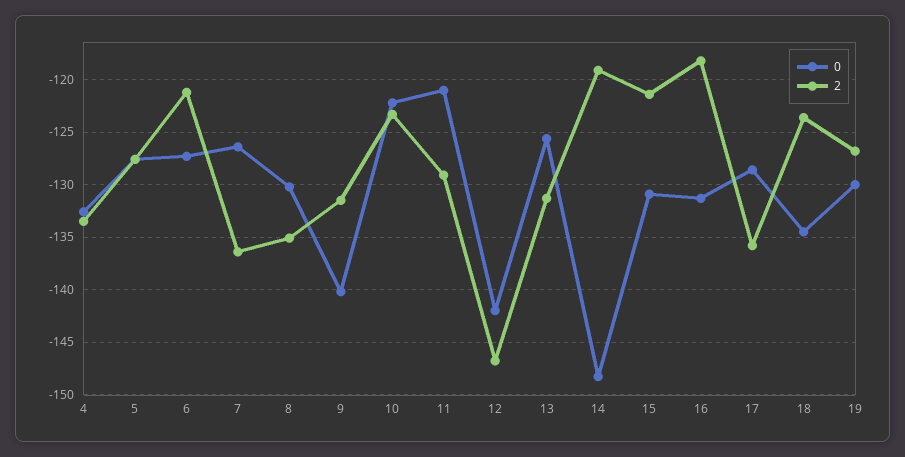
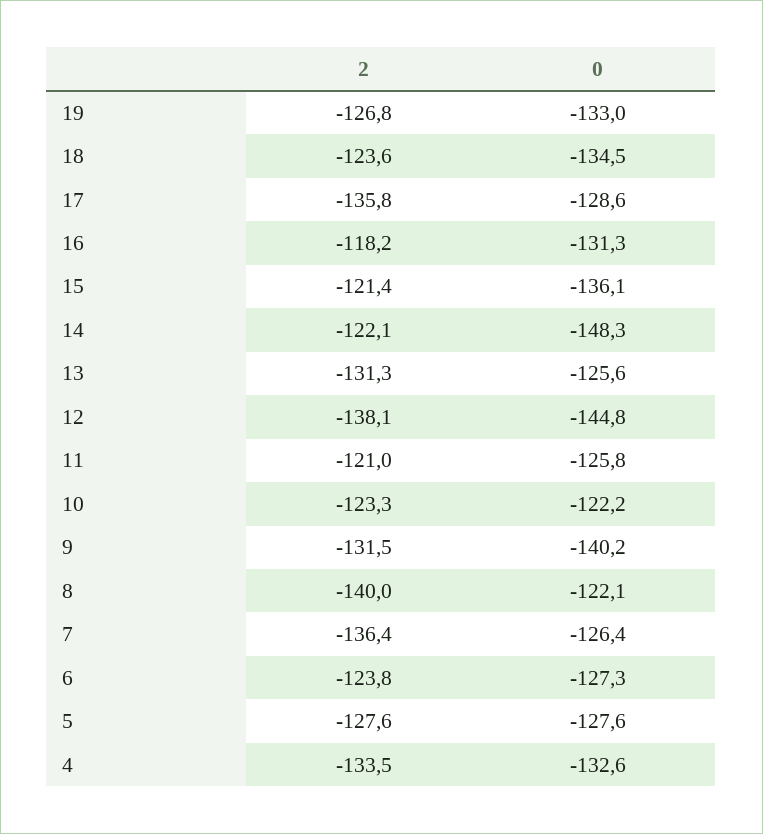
  {
    "0": {
      "4": -132.6,
      "5": -127.6,
      "6": -127.3,
      "7": -126.4,
-     "8": -130,
+     "8": -122.1,
      "9": -140.2,
      "10": -122.2,
-     "11": -121,
+     "11": -125.8,
-     "12": -142,
+     "12": -144.8,
      "13": -125.6,
      "14": -148.3,
-     "15": -131,
+     "15": -136.1,
      "16": -131.3,
      "17": -128.6,
      "18": -134.5,
-     "19": -130
+     "19": -133
    },
    "2": {
      "4": -133.5,
      "5": -127.6,
-     "6": -121,
+     "6": -123.8,
      "7": -136.4,
-     "8": -135,
+     "8": -140,
      "9": -131.5,
      "10": -123.3,
-     "11": -129,
+     "11": -121,
-     "12": -147,
+     "12": -138.1,
      "13": -131.3,
-     "14": -119,
+     "14": -122.1,
      "15": -121.4,
      "16": -118.2,
      "17": -135.8,
      "18": -123.6,
      "19": -126.8
    }
  }

